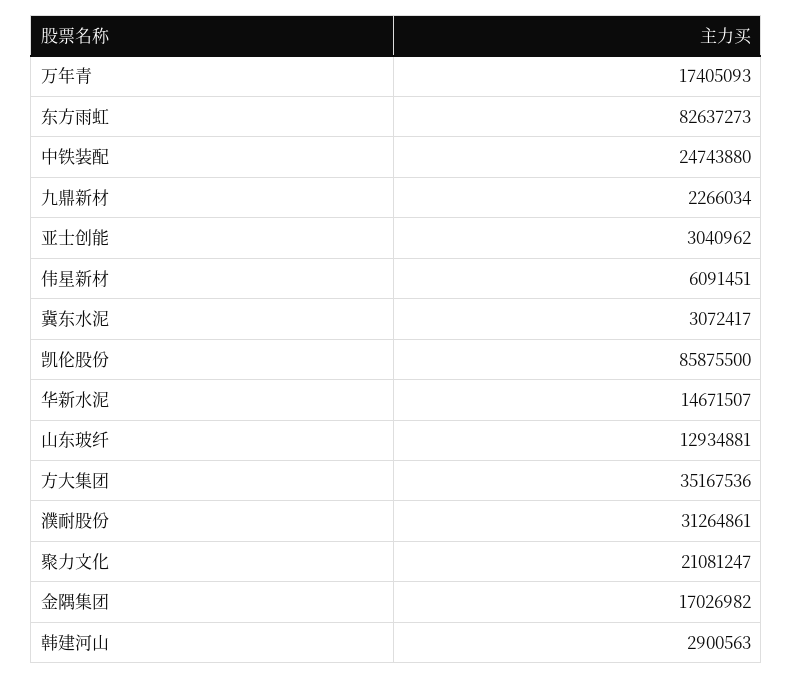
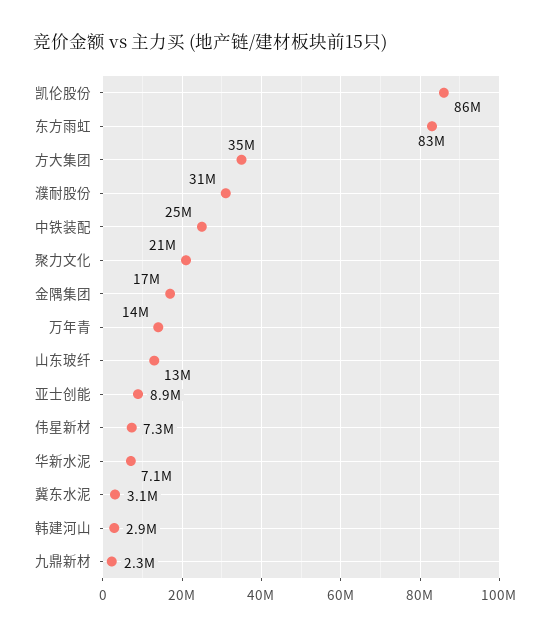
  {
-   "万年青": 17405093,
+   "万年青": 14000000,
    "东方雨虹": 82637273,
    "中铁装配": 24743880,
    "九鼎新材": 2266034,
-   "亚士创能": 3040962,
+   "亚士创能": 8900000,
-   "伟星新材": 6091451,
+   "伟星新材": 7300000,
    "冀东水泥": 3072417,
    "凯伦股份": 85875500,
-   "华新水泥": 14671507,
+   "华新水泥": 7100000,
    "山东玻纤": 12934881,
    "方大集团": 35167536,
    "濮耐股份": 31264861,
    "聚力文化": 21081247,
    "金隅集团": 17026982,
    "韩建河山": 2900563
  }

